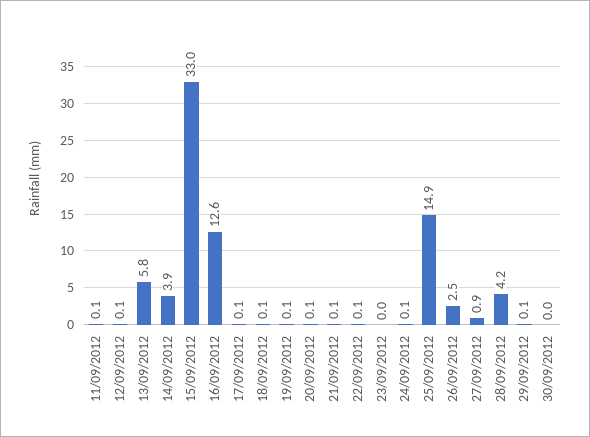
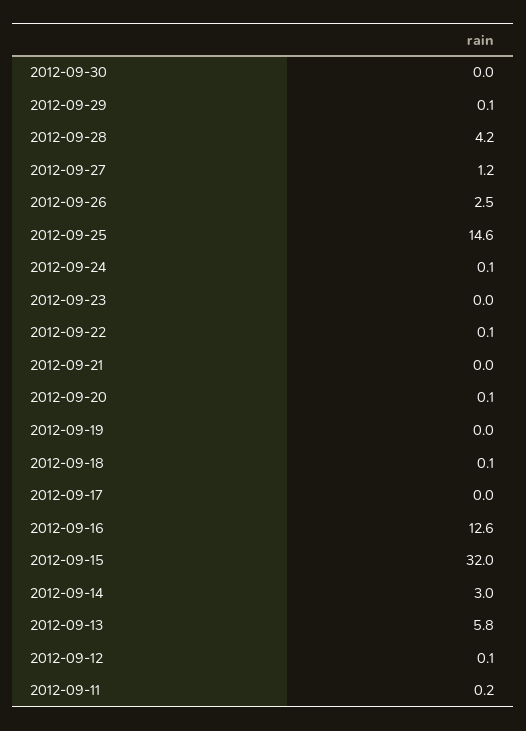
  {
-   "11/09/2012": 0.1,
+   "11/09/2012": 0.2,
    "12/09/2012": 0.1,
    "13/09/2012": 5.8,
-   "14/09/2012": 3.9,
+   "14/09/2012": 3,
-   "15/09/2012": 33,
+   "15/09/2012": 32,
    "16/09/2012": 12.6,
-   "17/09/2012": 0.1,
+   "17/09/2012": 0,
    "18/09/2012": 0.1,
-   "19/09/2012": 0.1,
+   "19/09/2012": 0,
    "20/09/2012": 0.1,
-   "21/09/2012": 0.1,
+   "21/09/2012": 0,
    "22/09/2012": 0.1,
    "23/09/2012": 0,
    "24/09/2012": 0.1,
-   "25/09/2012": 14.9,
+   "25/09/2012": 14.6,
    "26/09/2012": 2.5,
-   "27/09/2012": 0.9,
+   "27/09/2012": 1.2,
    "28/09/2012": 4.2,
    "29/09/2012": 0.1,
    "30/09/2012": 0
  }

